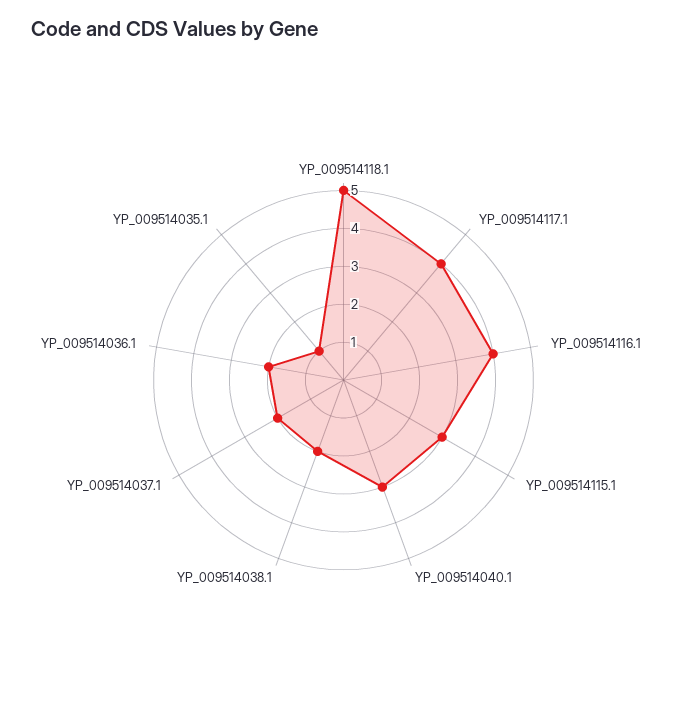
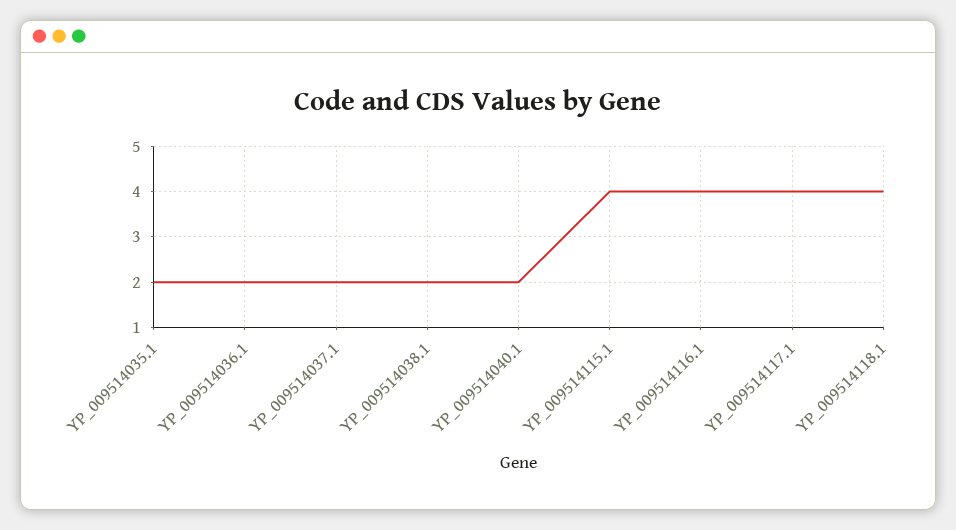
  {
-   "YP_009514118.1": 5,
+   "YP_009514118.1": 4,
    "YP_009514117.1": 4,
    "YP_009514116.1": 4,
-   "YP_009514115.1": 3,
+   "YP_009514115.1": 4,
-   "YP_009514040.1": 3,
+   "YP_009514040.1": 2,
    "YP_009514038.1": 2,
    "YP_009514037.1": 2,
    "YP_009514036.1": 2,
-   "YP_009514035.1": 1
+   "YP_009514035.1": 2
  }

